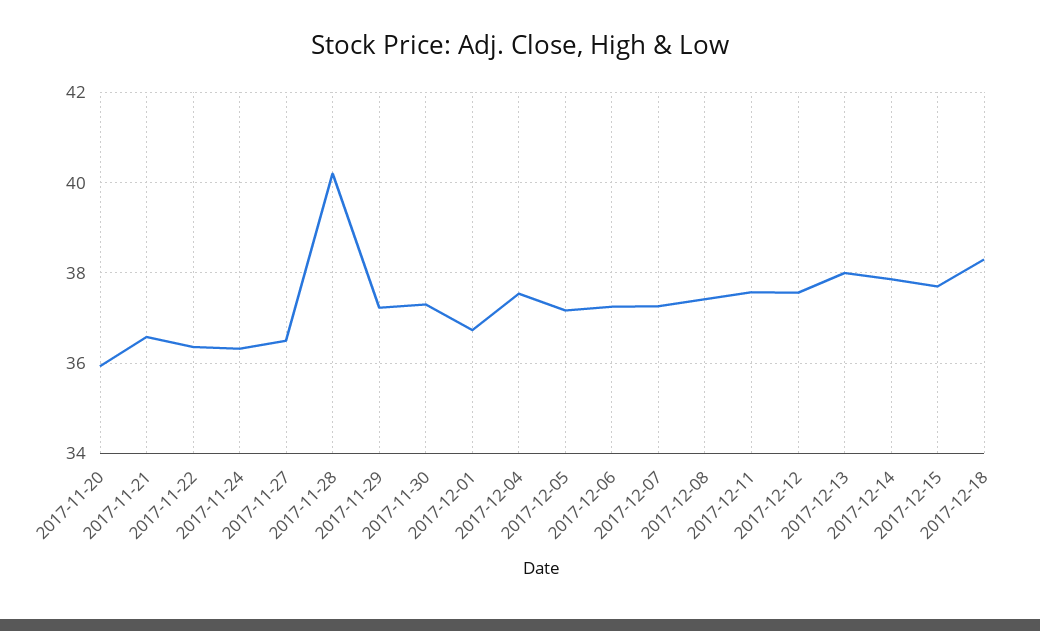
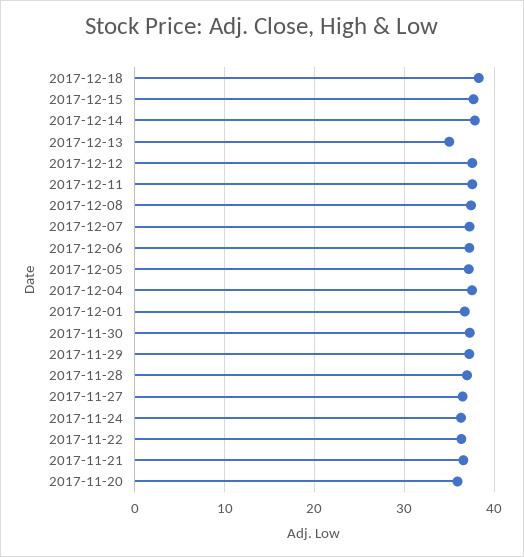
  {
    "2017-11-20": 36,
    "2017-11-21": 36.6,
    "2017-11-22": 36.4,
    "2017-11-24": 36.4,
    "2017-11-27": 36.6,
-   "2017-11-28": 40.2,
+   "2017-11-28": 37,
    "2017-11-29": 37.2,
    "2017-11-30": 37.4,
    "2017-12-01": 36.8,
    "2017-12-04": 37.6,
    "2017-12-05": 37.2,
    "2017-12-06": 37.2,
    "2017-12-07": 37.2,
    "2017-12-08": 37.4,
    "2017-12-11": 37.6,
    "2017-12-12": 37.6,
-   "2017-12-13": 38,
+   "2017-12-13": 35,
    "2017-12-14": 37.8,
    "2017-12-15": 37.8,
    "2017-12-18": 38.4
  }

